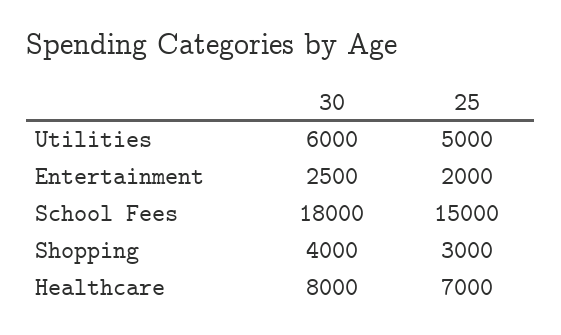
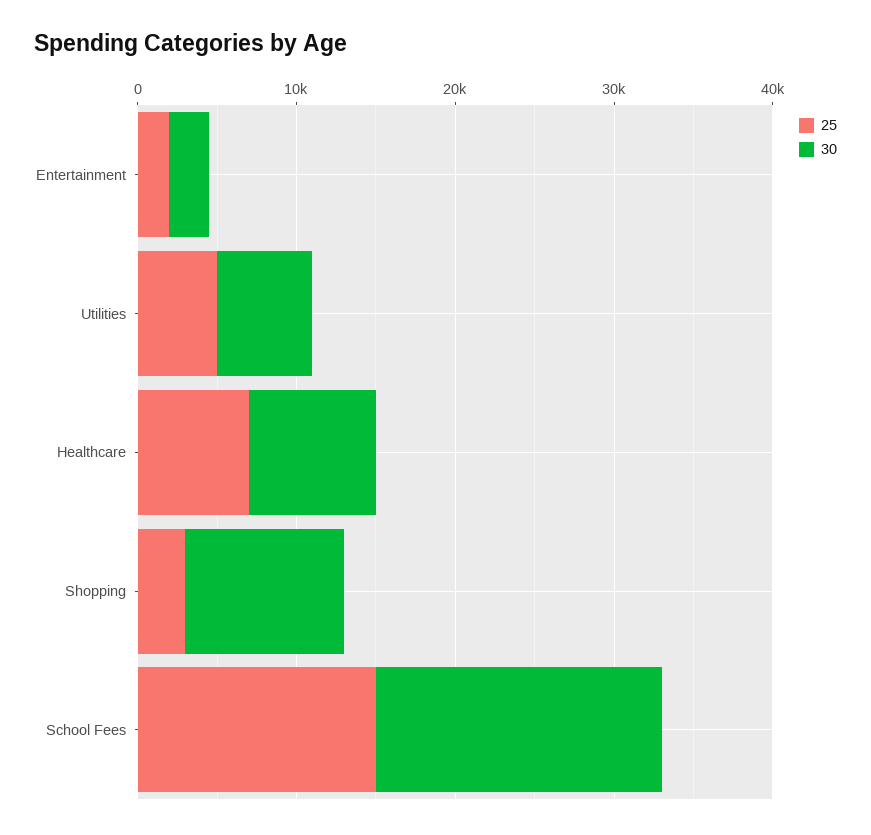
  {
    "30": {
      "Utilities": 6000,
      "Entertainment": 2500,
      "School Fees": 18000,
-     "Shopping": 4000,
+     "Shopping": 10000,
      "Healthcare": 8000
    },
    "25": {
      "Utilities": 5000,
      "Entertainment": 2000,
      "School Fees": 15000,
      "Shopping": 3000,
      "Healthcare": 7000
    }
  }

